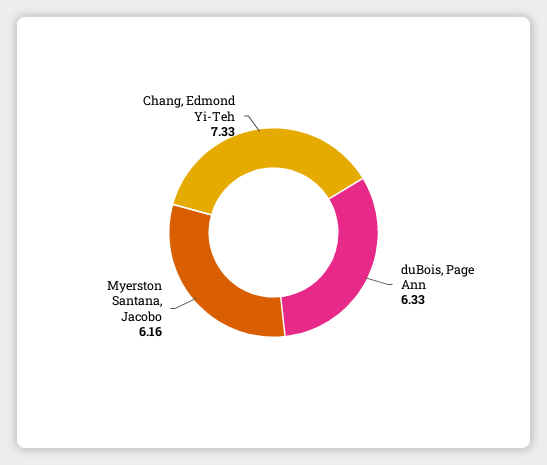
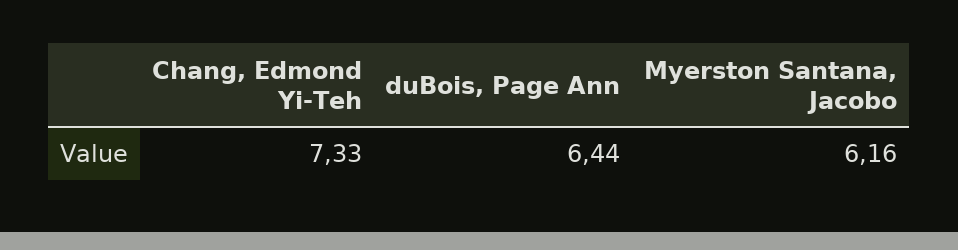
  {
-   "duBois, Page Ann": 6.33,
+   "duBois, Page Ann": 6.44,
    "Myerston Santana, Jacobo": 6.16,
    "Chang, Edmond Yi-Teh": 7.33
  }

